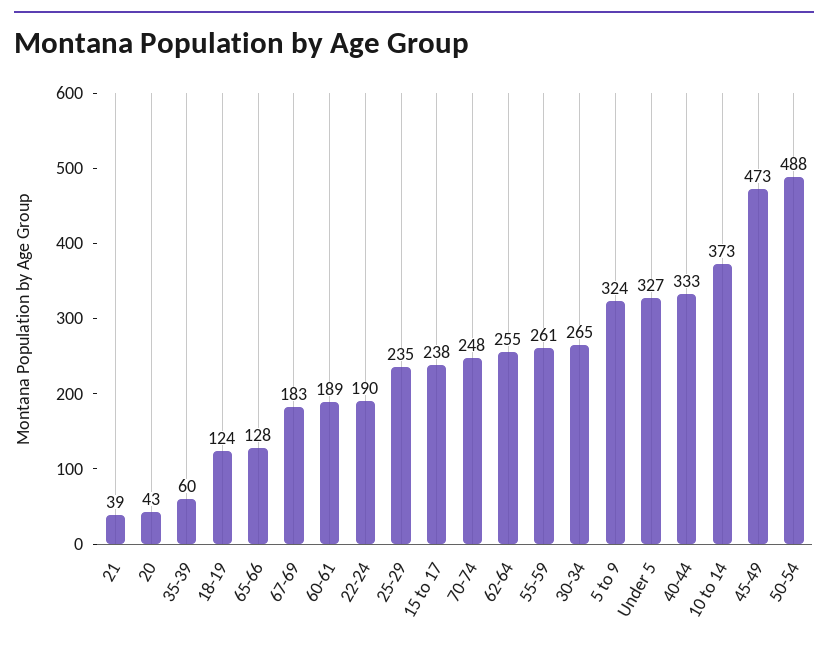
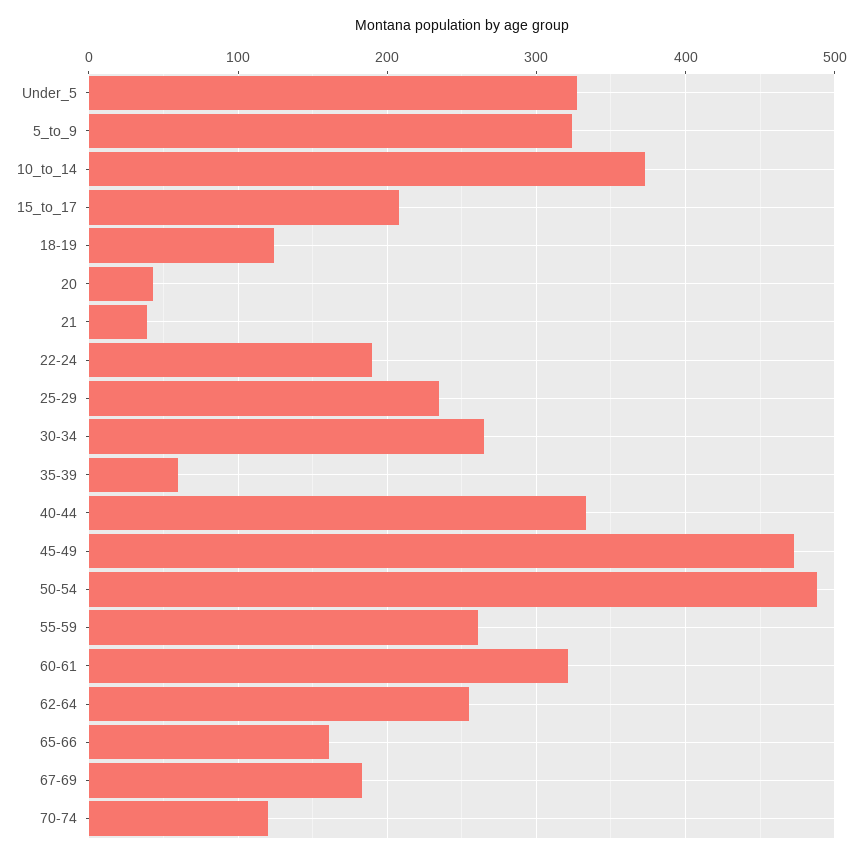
  {
    "21": 39,
    "20": 43,
    "35-39": 60,
    "18-19": 124,
-   "65-66": 128,
+   "65-66": 160,
    "67-69": 183,
-   "60-61": 189,
+   "60-61": 320,
    "22-24": 190,
    "25-29": 235,
-   "15 to 17": 238,
+   "15 to 17": 210,
-   "70-74": 248,
+   "70-74": 120,
    "62-64": 255,
    "55-59": 261,
    "30-34": 265,
    "5 to 9": 324,
    "Under 5": 327,
    "40-44": 333,
    "10 to 14": 373,
    "45-49": 473,
    "50-54": 488
  }

